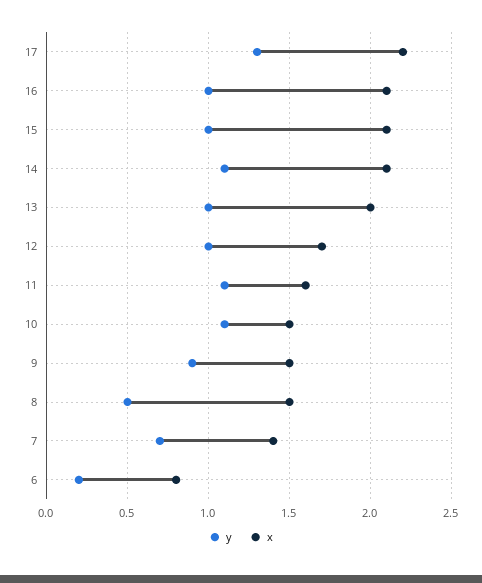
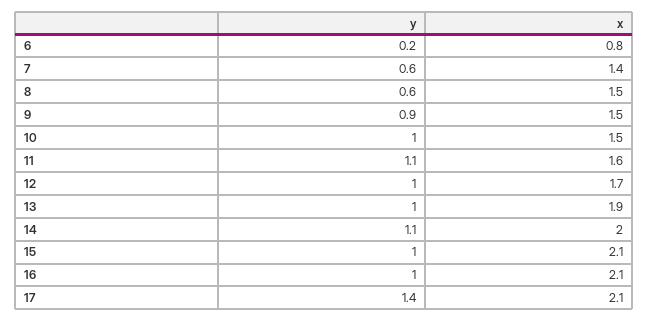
  {
    "y": {
-     "17": 1.3,
+     "17": 1.4,
      "16": 1,
      "15": 1,
      "14": 1.1,
      "13": 1,
      "12": 1,
      "11": 1.1,
-     "10": 1.1,
+     "10": 1,
      "9": 0.9,
-     "8": 0.5,
+     "8": 0.6,
-     "7": 0.7,
+     "7": 0.6,
      "6": 0.2
    },
    "x": {
-     "17": 2.2,
+     "17": 2.1,
      "16": 2.1,
      "15": 2.1,
-     "14": 2.1,
+     "14": 2,
-     "13": 2,
+     "13": 1.9,
      "12": 1.7,
      "11": 1.6,
      "10": 1.5,
      "9": 1.5,
      "8": 1.5,
      "7": 1.4,
      "6": 0.8
    }
  }

